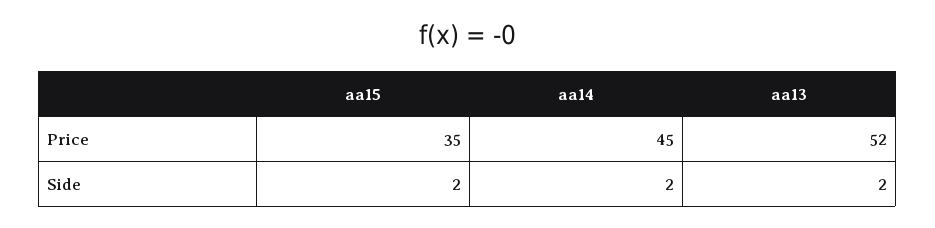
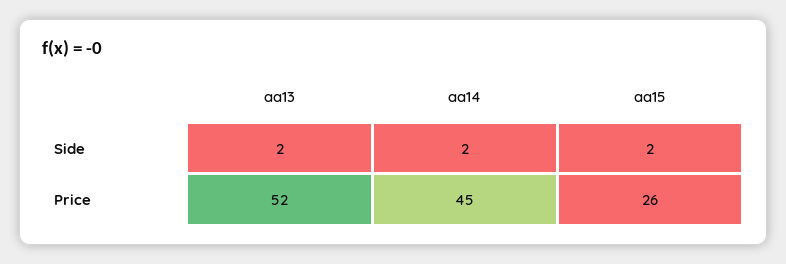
  {
    "aa15": {
-     "Price": 35,
+     "Price": 26,
      "Side": 2
    },
    "aa14": {
      "Price": 45,
      "Side": 2
    },
    "aa13": {
      "Price": 52,
      "Side": 2
    }
  }

